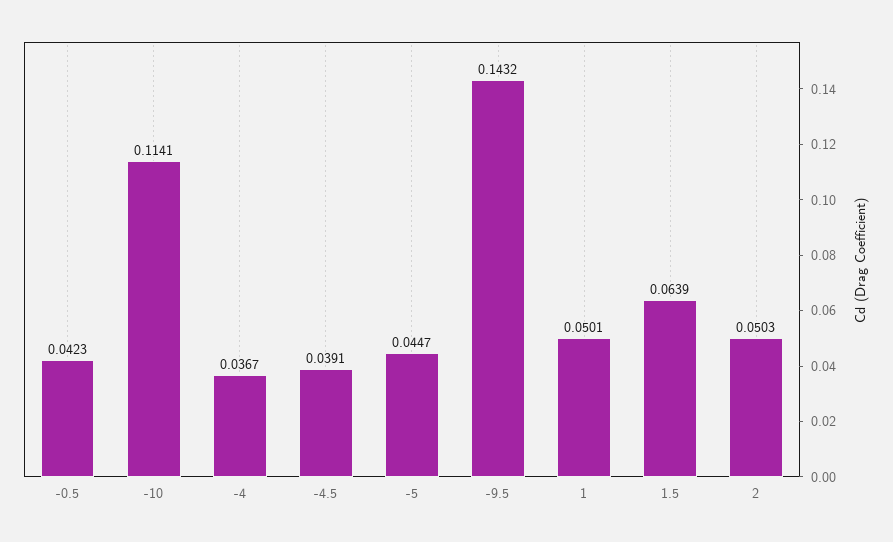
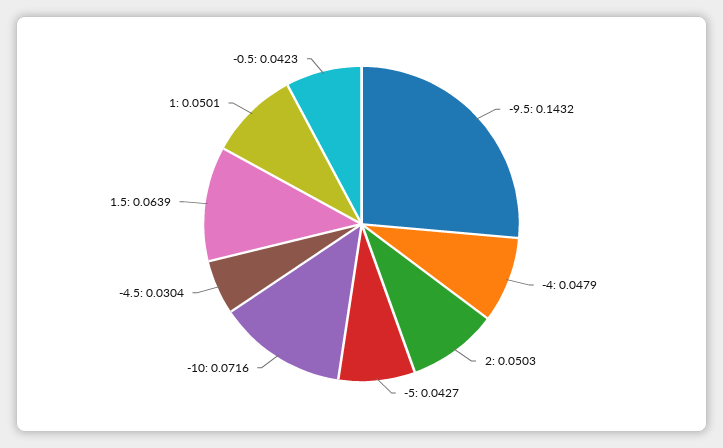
  {
    "-0.5": 0.0423,
-   "-10": 0.1141,
+   "-10": 0.0716,
-   "-4": 0.0367,
+   "-4": 0.0479,
-   "-4.5": 0.0391,
+   "-4.5": 0.0304,
-   "-5": 0.0447,
+   "-5": 0.0427,
    "-9.5": 0.1432,
    "1": 0.0501,
    "1.5": 0.0639,
    "2": 0.0503
  }

